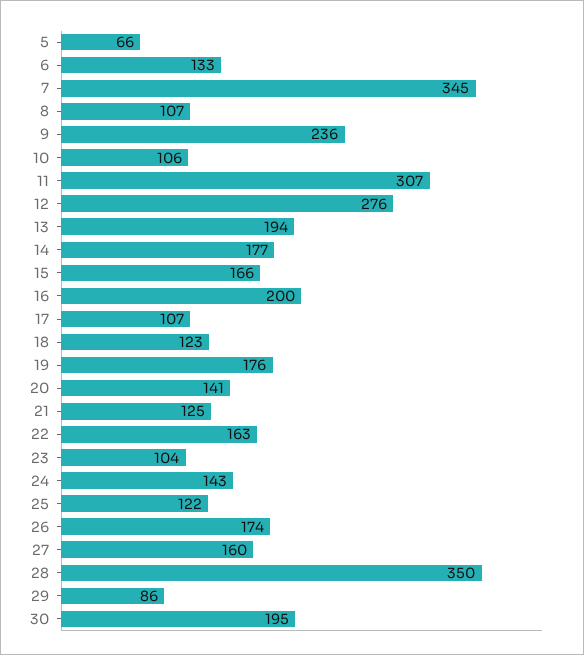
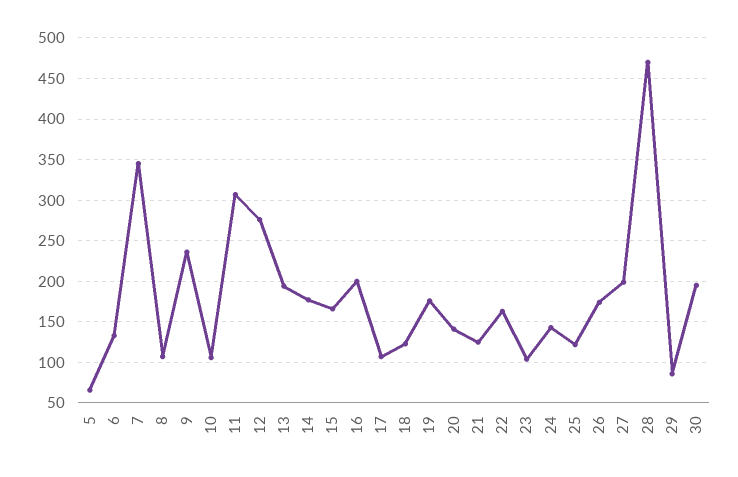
  {
    "5": 66,
    "6": 133,
    "7": 345,
    "8": 107,
    "9": 236,
    "10": 106,
    "11": 307,
    "12": 276,
    "13": 194,
    "14": 177,
    "15": 166,
    "16": 200,
    "17": 107,
    "18": 123,
    "19": 176,
    "20": 141,
    "21": 125,
    "22": 163,
    "23": 104,
    "24": 143,
    "25": 122,
    "26": 174,
-   "27": 160,
+   "27": 200,
-   "28": 350,
+   "28": 470,
    "29": 86,
    "30": 195
  }

